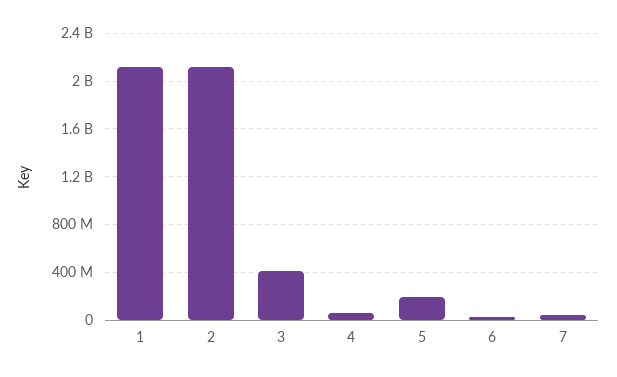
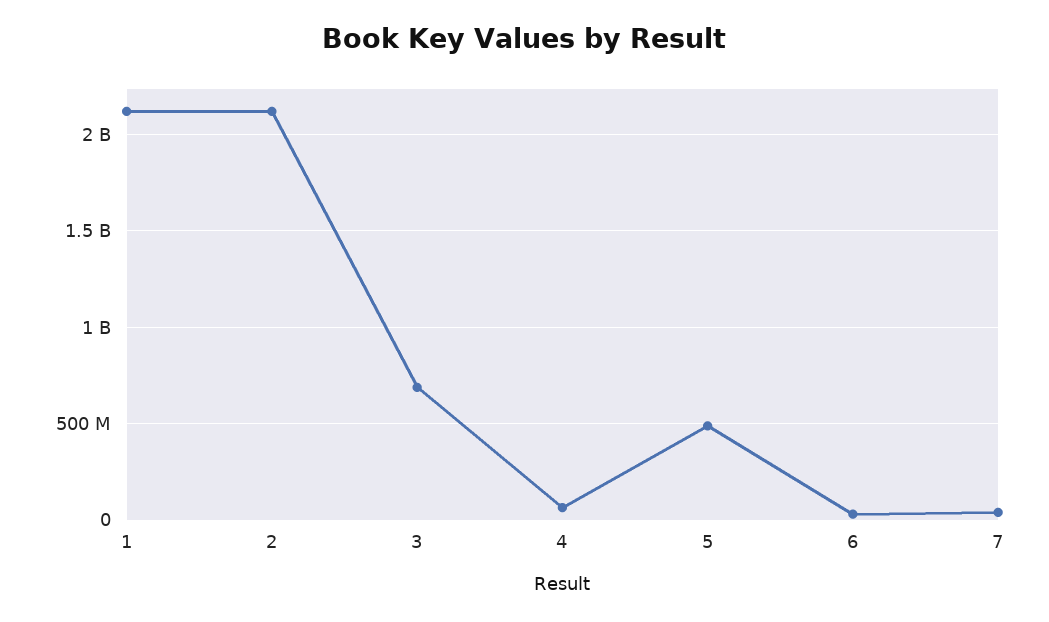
  {
    "1": 2100000000,
    "2": 2100000000,
-   "3": 400000000,
+   "3": 700000000,
    "4": 50000000,
-   "5": 200000000,
+   "5": 500000000,
    "6": 50000000,
    "7": 50000000
  }

